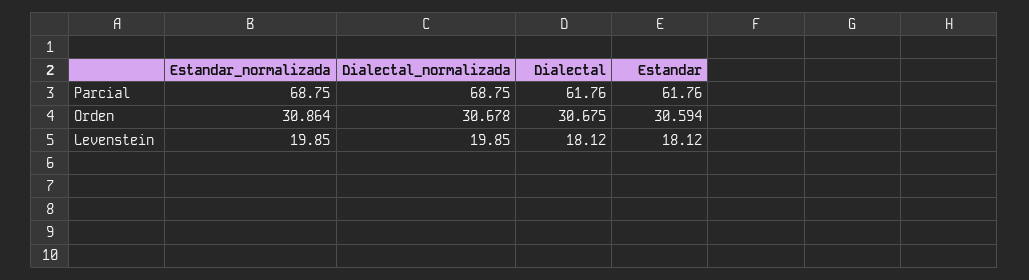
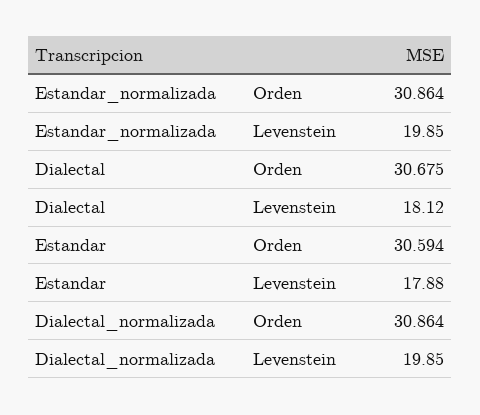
  {
    "Estandar_normalizada": {
-     "Parcial": 68.75,
      "Orden": 30.864,
      "Levenstein": 19.85
    },
    "Dialectal_normalizada": {
-     "Parcial": 68.75,
-     "Orden": 30.678,
+     "Orden": 30.864,
      "Levenstein": 19.85
    },
    "Dialectal": {
-     "Parcial": 61.76,
      "Orden": 30.675,
      "Levenstein": 18.12
    },
    "Estandar": {
-     "Parcial": 61.76,
      "Orden": 30.594,
-     "Levenstein": 18.12
+     "Levenstein": 17.88
    }
  }

